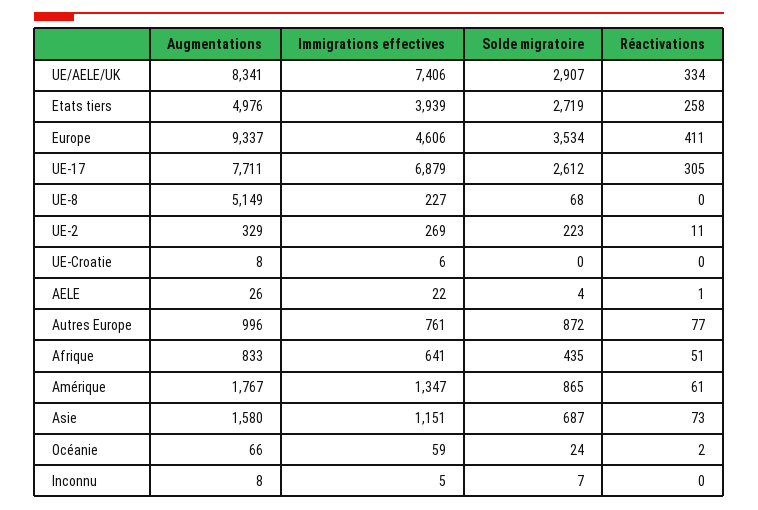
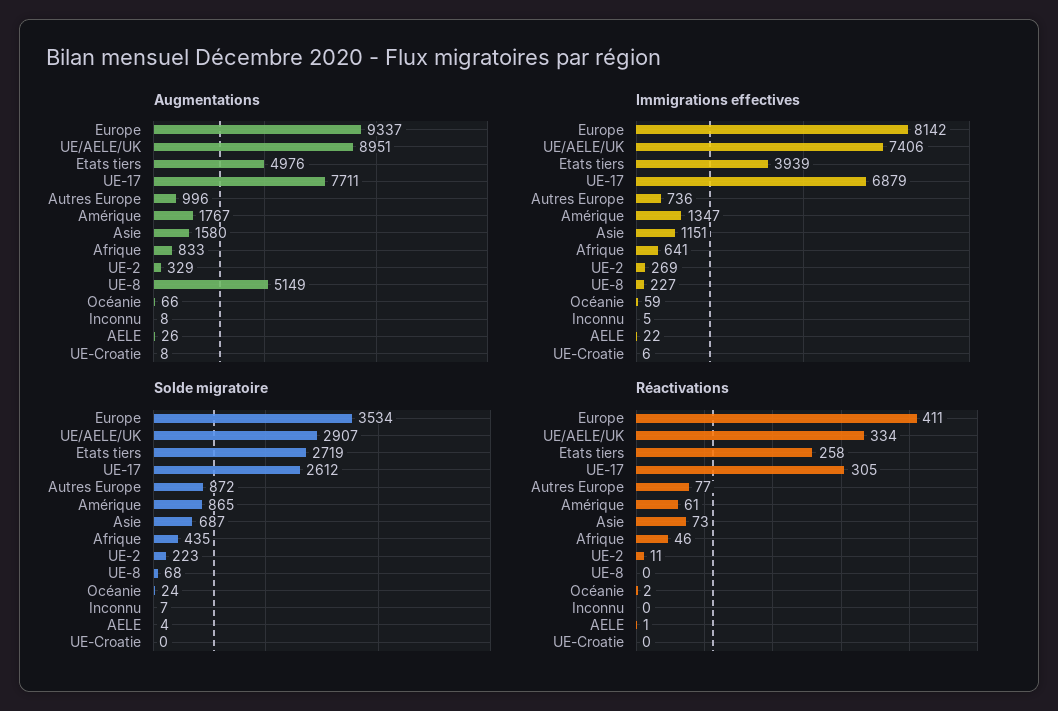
  {
    "Augmentations": {
-     "UE/AELE/UK": 8341,
+     "UE/AELE/UK": 8951,
      "Etats tiers": 4976,
      "Europe": 9337,
      "UE-17": 7711,
      "UE-8": 5149,
      "UE-2": 329,
      "UE-Croatie": 8,
      "AELE": 26,
      "Autres Europe": 996,
      "Afrique": 833,
      "Amérique": 1767,
      "Asie": 1580,
      "Océanie": 66,
      "Inconnu": 8
    },
    "Immigrations effectives": {
      "UE/AELE/UK": 7406,
      "Etats tiers": 3939,
-     "Europe": 4606,
+     "Europe": 8142,
      "UE-17": 6879,
      "UE-8": 227,
      "UE-2": 269,
      "UE-Croatie": 6,
      "AELE": 22,
-     "Autres Europe": 761,
+     "Autres Europe": 736,
      "Afrique": 641,
      "Amérique": 1347,
      "Asie": 1151,
      "Océanie": 59,
      "Inconnu": 5
    },
    "Solde migratoire": {
      "UE/AELE/UK": 2907,
      "Etats tiers": 2719,
      "Europe": 3534,
      "UE-17": 2612,
      "UE-8": 68,
      "UE-2": 223,
      "UE-Croatie": 0,
      "AELE": 4,
      "Autres Europe": 872,
      "Afrique": 435,
      "Amérique": 865,
      "Asie": 687,
      "Océanie": 24,
      "Inconnu": 7
    },
    "Réactivations": {
      "UE/AELE/UK": 334,
      "Etats tiers": 258,
      "Europe": 411,
      "UE-17": 305,
      "UE-8": 0,
      "UE-2": 11,
      "UE-Croatie": 0,
      "AELE": 1,
      "Autres Europe": 77,
-     "Afrique": 51,
+     "Afrique": 46,
      "Amérique": 61,
      "Asie": 73,
      "Océanie": 2,
      "Inconnu": 0
    }
  }

